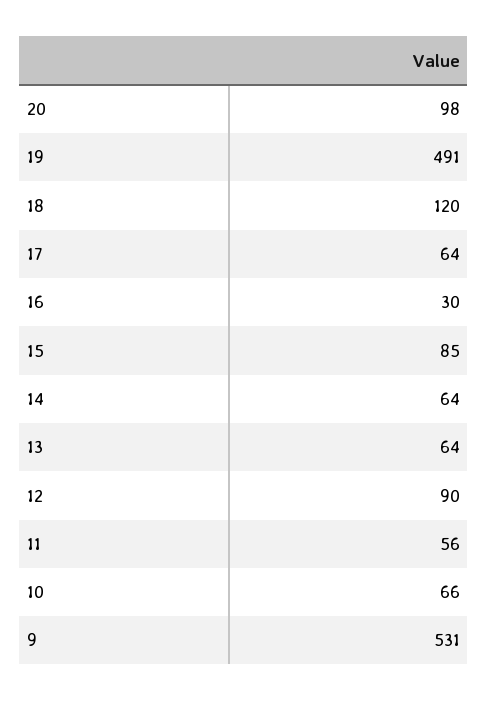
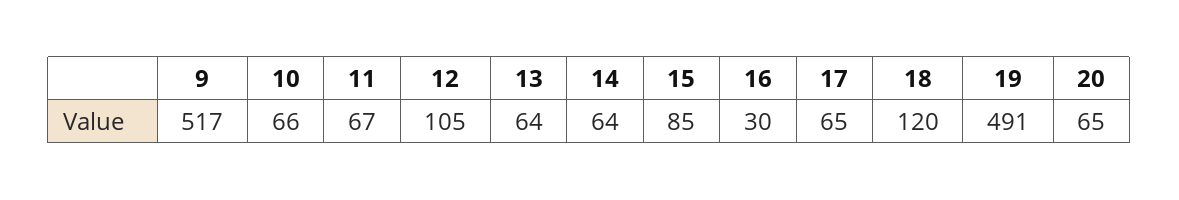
  {
-   "20": 98,
+   "20": 65,
    "19": 491,
    "18": 120,
-   "17": 64,
+   "17": 65,
    "16": 30,
    "15": 85,
    "14": 64,
    "13": 64,
-   "12": 90,
+   "12": 105,
-   "11": 56,
+   "11": 67,
    "10": 66,
-   "9": 531
+   "9": 517
  }

